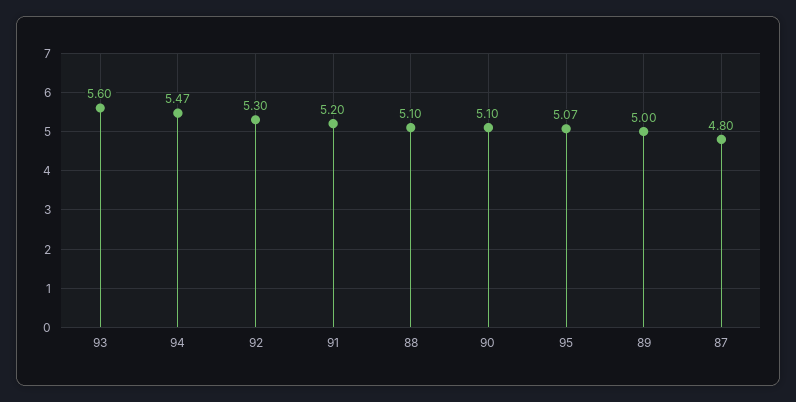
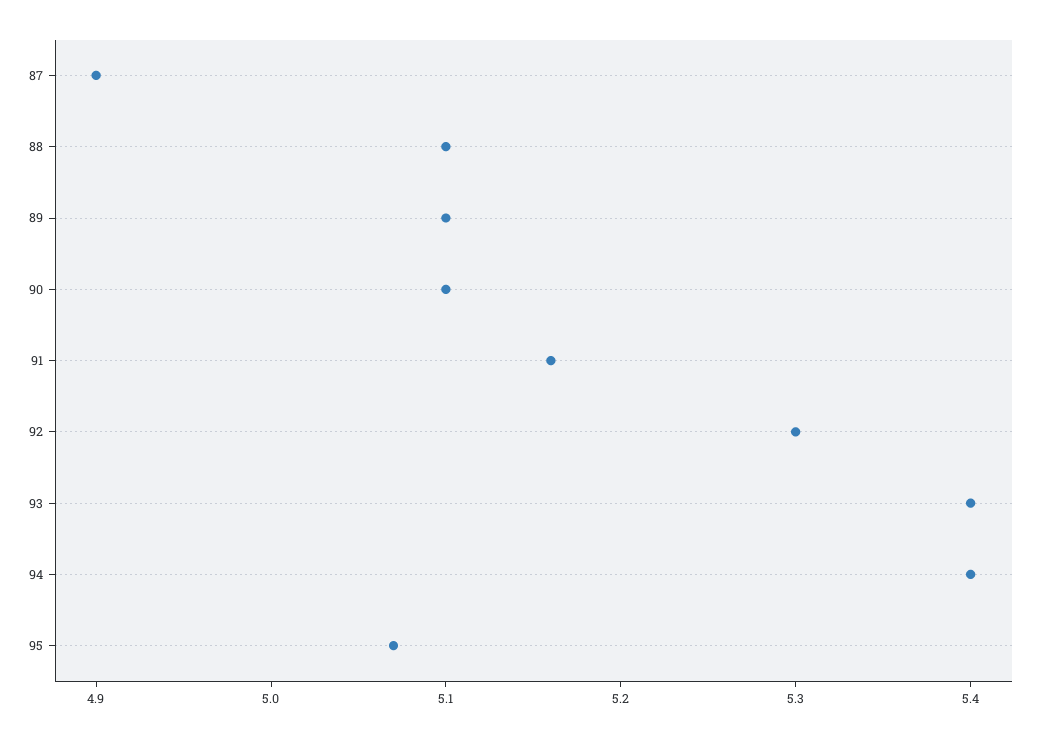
  {
-   "93": 5.6,
+   "93": 5.4,
-   "94": 5.47,
+   "94": 5.4,
    "92": 5.3,
-   "91": 5.2,
+   "91": 5.16,
    "88": 5.1,
    "90": 5.1,
    "95": 5.07,
-   "89": 5,
+   "89": 5.1,
-   "87": 4.8
+   "87": 4.9
  }

